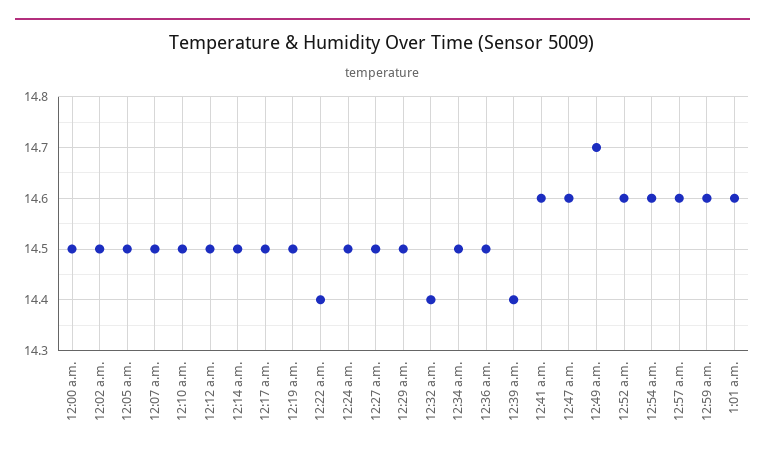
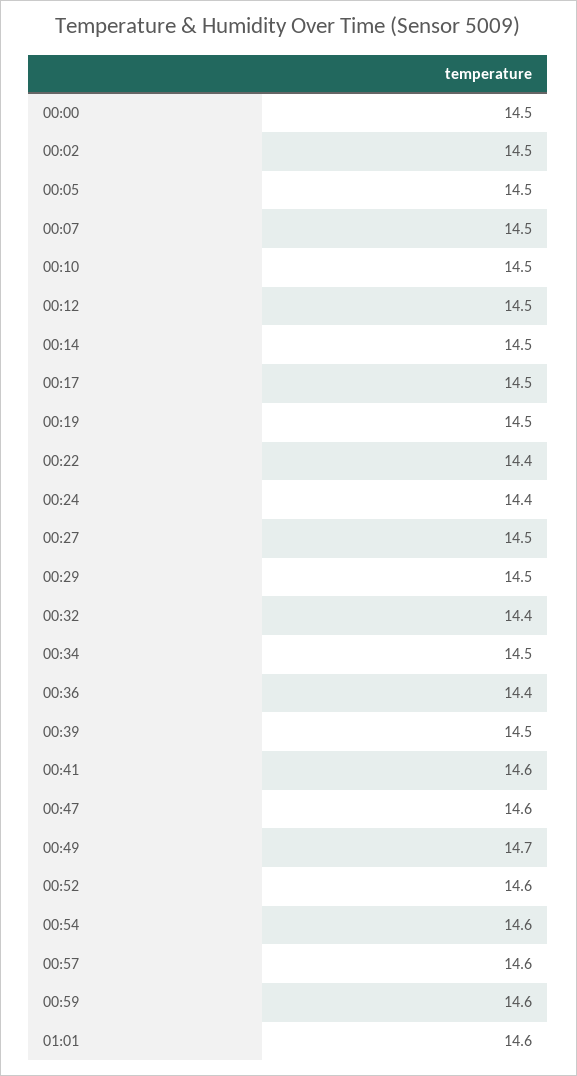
  {
    "12:00 a.m.": 14.5,
    "12:02 a.m.": 14.5,
    "12:05 a.m.": 14.5,
    "12:07 a.m.": 14.5,
    "12:10 a.m.": 14.5,
    "12:12 a.m.": 14.5,
    "12:14 a.m.": 14.5,
    "12:17 a.m.": 14.5,
    "12:19 a.m.": 14.5,
    "12:22 a.m.": 14.4,
-   "12:24 a.m.": 14.5,
+   "12:24 a.m.": 14.4,
    "12:27 a.m.": 14.5,
    "12:29 a.m.": 14.5,
    "12:32 a.m.": 14.4,
    "12:34 a.m.": 14.5,
-   "12:36 a.m.": 14.5,
+   "12:36 a.m.": 14.4,
-   "12:39 a.m.": 14.4,
+   "12:39 a.m.": 14.5,
    "12:41 a.m.": 14.6,
    "12:47 a.m.": 14.6,
    "12:49 a.m.": 14.7,
    "12:52 a.m.": 14.6,
    "12:54 a.m.": 14.6,
    "12:57 a.m.": 14.6,
    "12:59 a.m.": 14.6,
    "1:01 a.m.": 14.6
  }

